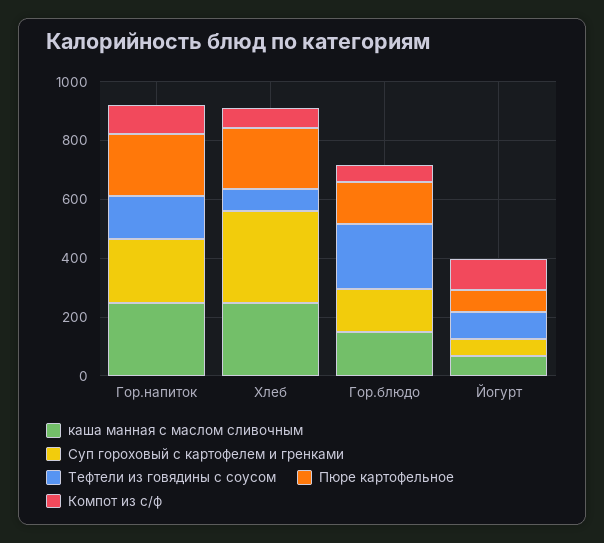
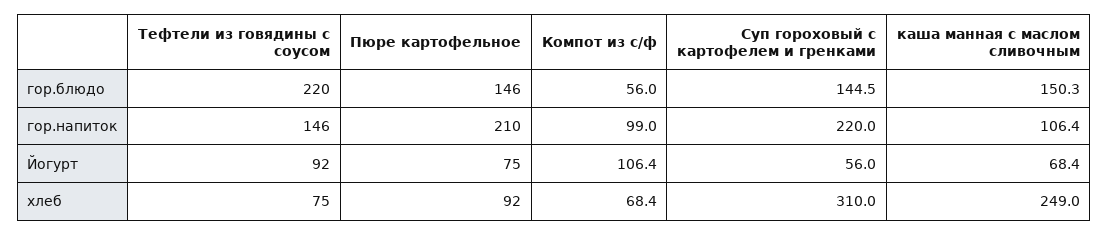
  {
    "каша манная с маслом сливочным": {
-     "Гор.напиток": 250,
+     "Гор.напиток": 106.4,
      "Хлеб": 249,
      "Гор.блюдо": 150.3,
      "Йогурт": 68.4
    },
    "Суп гороховый с картофелем и гренками": {
      "Гор.напиток": 220,
      "Хлеб": 310,
      "Гор.блюдо": 144.5,
      "Йогурт": 56
    },
    "Тефтели из говядины с соусом": {
      "Гор.напиток": 146,
      "Хлеб": 75,
      "Гор.блюдо": 220,
      "Йогурт": 92
    },
    "Пюре картофельное": {
      "Гор.напиток": 210,
-     "Хлеб": 200,
+     "Хлеб": 92,
      "Гор.блюдо": 146,
      "Йогурт": 75
    },
    "Компот из с/ф": {
      "Гор.напиток": 99,
      "Хлеб": 68.4,
      "Гор.блюдо": 56,
      "Йогурт": 106.4
    }
  }

